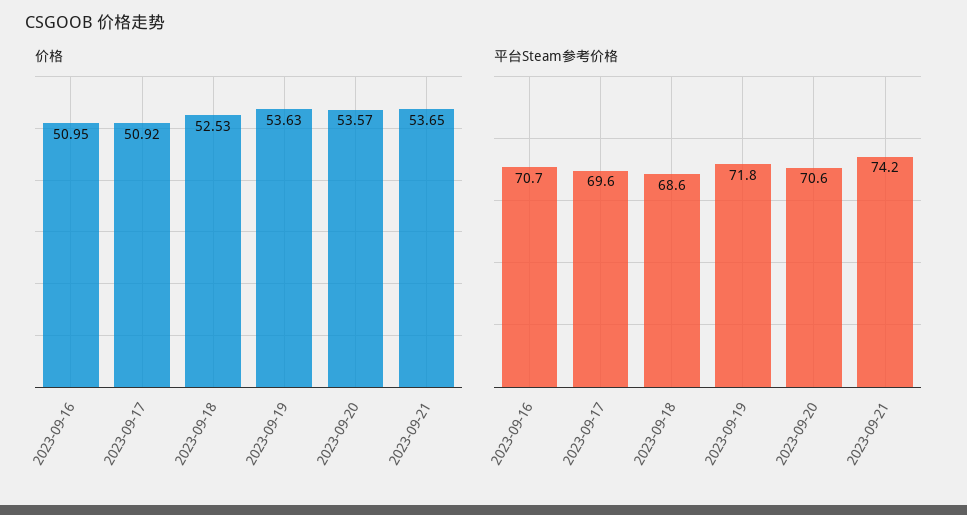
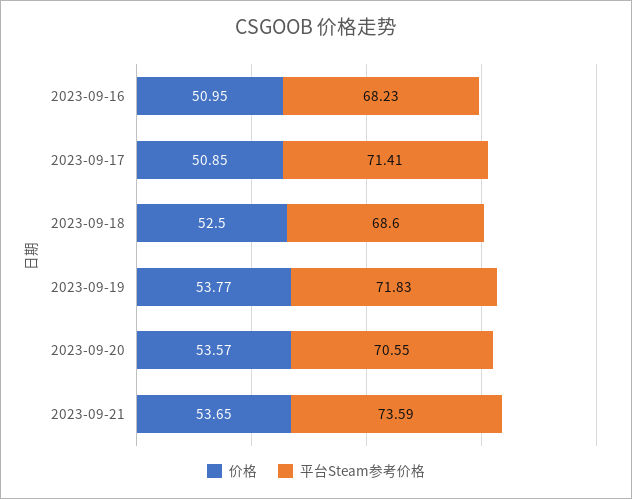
  {
    "价格": {
      "2023-09-16": 50.95,
-     "2023-09-17": 50.92,
+     "2023-09-17": 50.85,
-     "2023-09-18": 52.53,
+     "2023-09-18": 52.5,
-     "2023-09-19": 53.63,
+     "2023-09-19": 53.77,
      "2023-09-20": 53.57,
      "2023-09-21": 53.65
    },
    "平台Steam参考价格": {
-     "2023-09-16": 70.7,
+     "2023-09-16": 68.23,
-     "2023-09-17": 69.6,
+     "2023-09-17": 71.41,
      "2023-09-18": 68.6,
      "2023-09-19": 71.83,
      "2023-09-20": 70.55,
-     "2023-09-21": 74.2
+     "2023-09-21": 73.59
    }
  }

